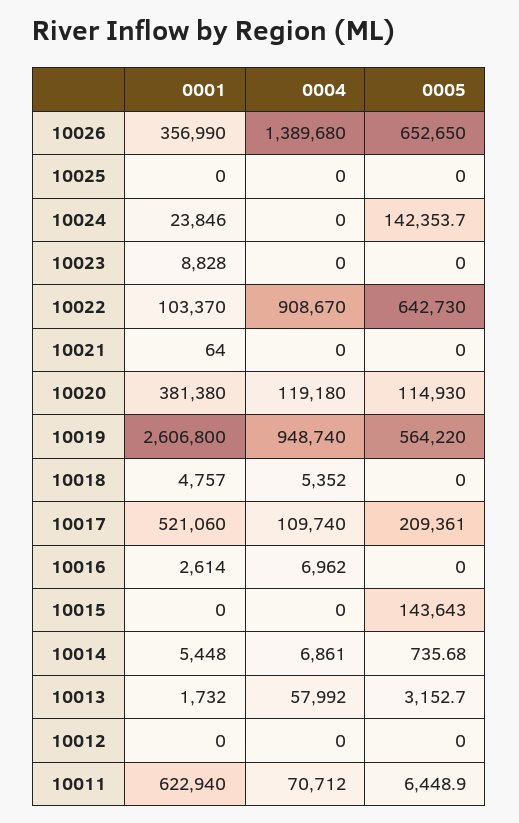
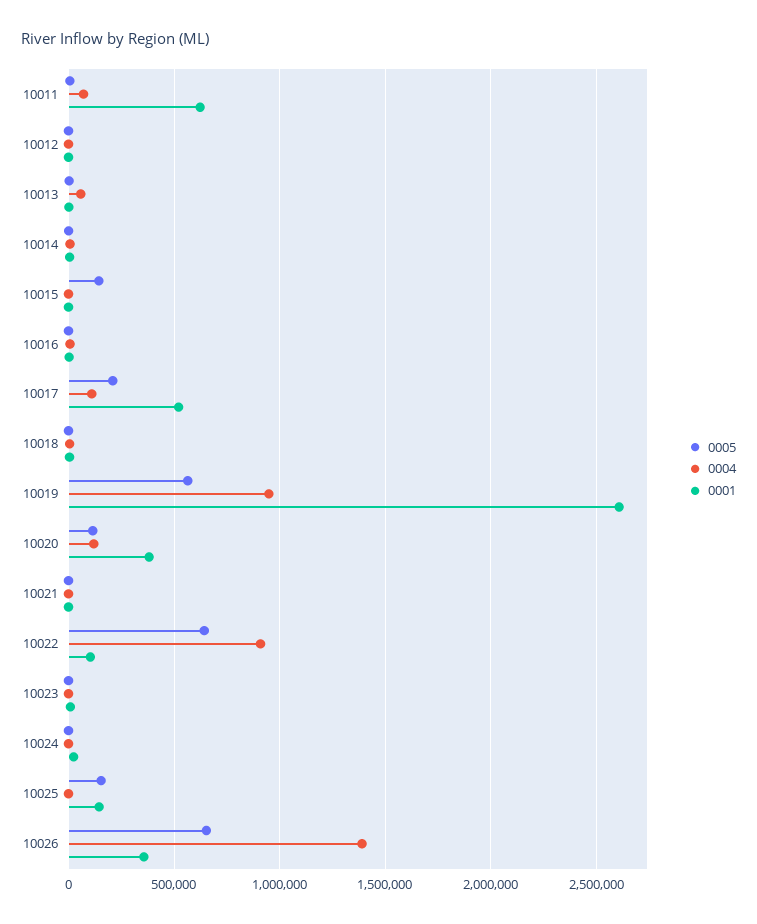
  {
    "0001": {
      "10026": 356990,
-     "10025": 0,
+     "10025": 150000,
      "10024": 23846,
      "10023": 8828,
      "10022": 103370,
      "10021": 64,
      "10020": 381380,
      "10019": 2606800,
      "10018": 4757,
      "10017": 521060,
      "10016": 2614,
      "10015": 0,
      "10014": 5448,
      "10013": 1732,
      "10012": 0,
      "10011": 622940
    },
    "0004": {
      "10026": 1389680,
      "10025": 0,
      "10024": 0,
      "10023": 0,
      "10022": 908670,
      "10021": 0,
      "10020": 119180,
      "10019": 948740,
      "10018": 5352,
      "10017": 109740,
      "10016": 6962,
      "10015": 0,
      "10014": 6861,
      "10013": 57992,
      "10012": 0,
      "10011": 70712
    },
    "0005": {
      "10026": 652650,
-     "10025": 0,
+     "10025": 150000,
-     "10024": 142353.7,
+     "10024": 0,
      "10023": 0,
      "10022": 642730,
      "10021": 0,
      "10020": 114930,
      "10019": 564220,
      "10018": 0,
      "10017": 209361,
      "10016": 0,
      "10015": 143643,
      "10014": 735.68,
      "10013": 3152.7,
      "10012": 0,
      "10011": 6448.9
    }
  }

